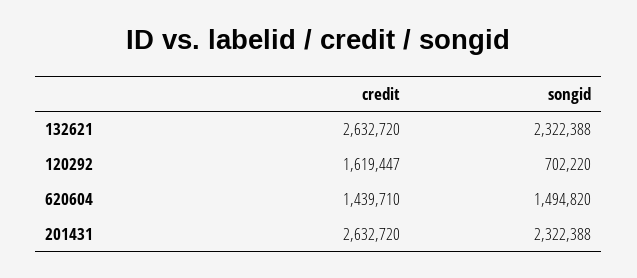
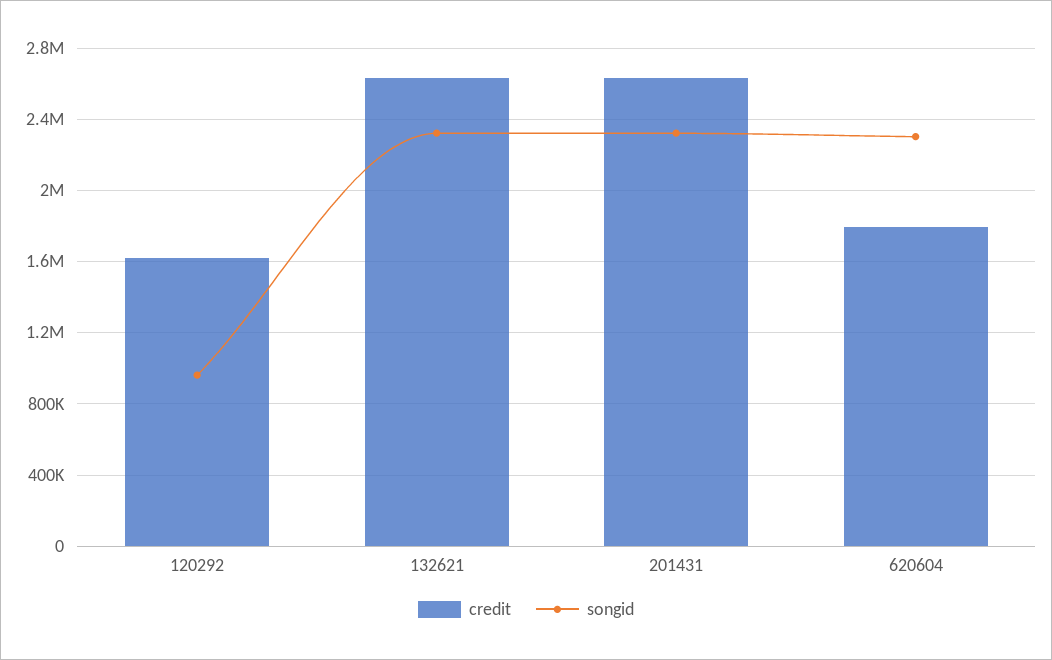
  {
    "credit": {
      "132621": 2632720,
      "120292": 1619447,
-     "620604": 1439710,
+     "620604": 1800000,
      "201431": 2632720
    },
    "songid": {
      "132621": 2322388,
-     "120292": 702220,
+     "120292": 950000,
-     "620604": 1494820,
+     "620604": 2300000,
      "201431": 2322388
    }
  }

